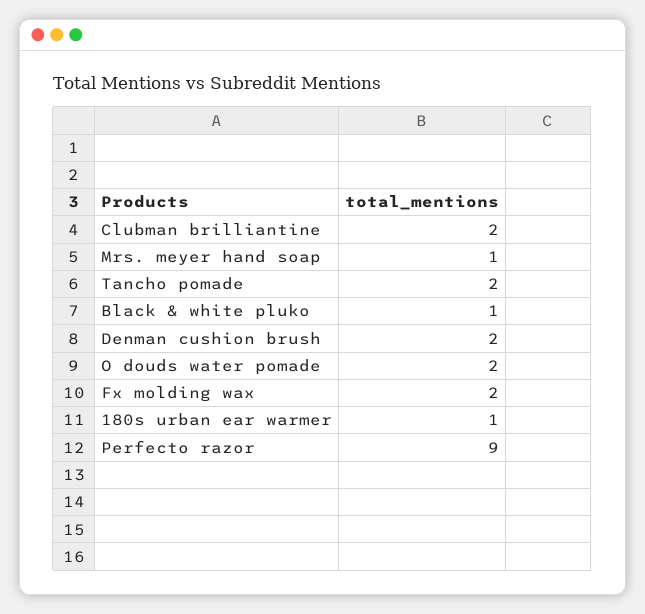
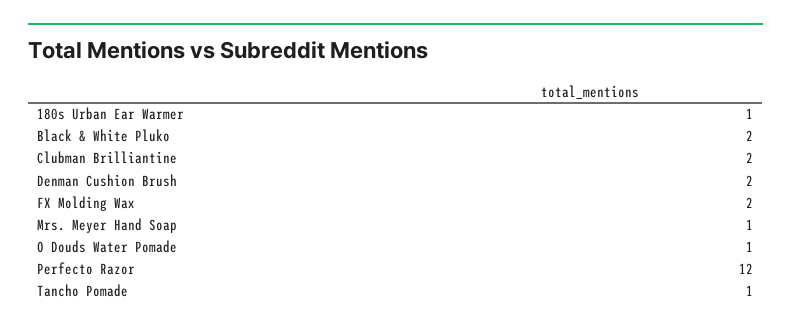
  {
    "Clubman brilliantine": 2,
    "Mrs. meyer hand soap": 1,
-   "Tancho pomade": 2,
+   "Tancho pomade": 1,
-   "Black & white pluko": 1,
+   "Black & white pluko": 2,
    "Denman cushion brush": 2,
-   "O douds water pomade": 2,
+   "O douds water pomade": 1,
    "Fx molding wax": 2,
    "180s urban ear warmer": 1,
-   "Perfecto razor": 9
+   "Perfecto razor": 12
  }

